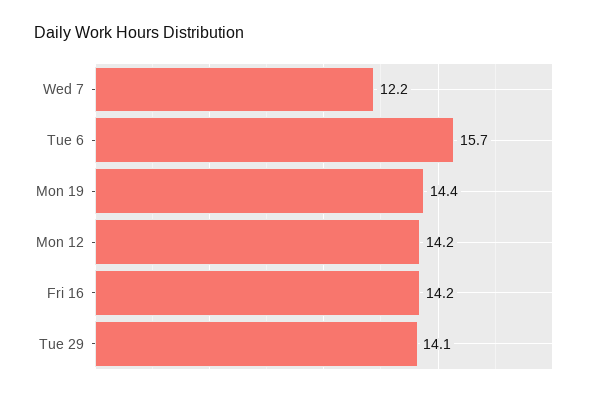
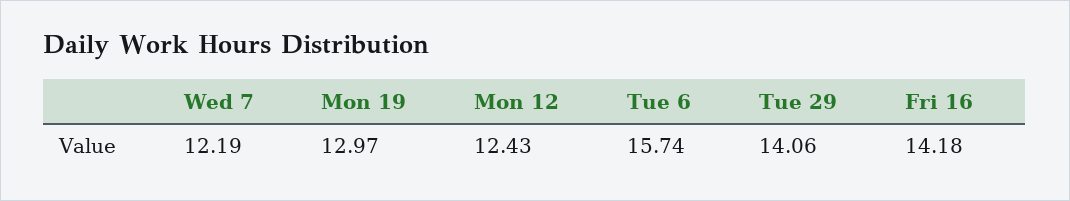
  {
    "Wed 7": 12.19,
    "Tue 6": 15.74,
-   "Mon 19": 14.4,
+   "Mon 19": 12.97,
-   "Mon 12": 14.2,
+   "Mon 12": 12.43,
    "Fri 16": 14.18,
    "Tue 29": 14.06
  }

